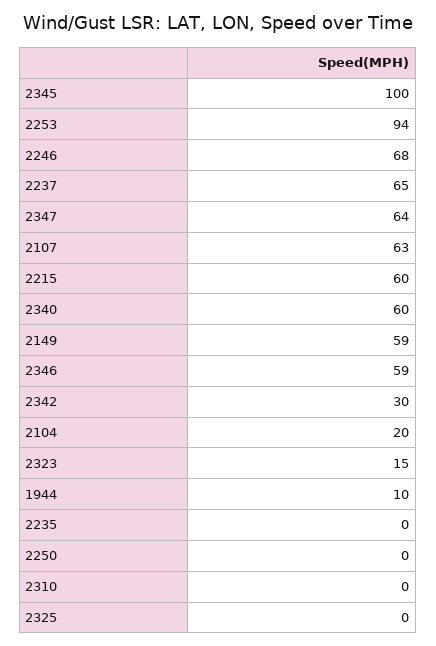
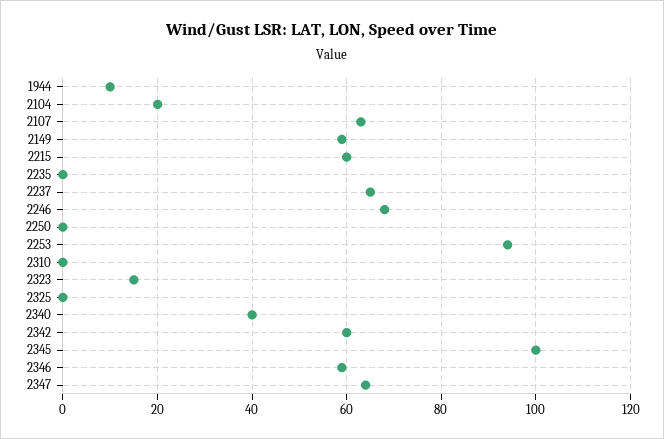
  {
    "2345": 100,
    "2253": 94,
    "2246": 68,
    "2237": 65,
    "2347": 64,
    "2107": 63,
    "2215": 60,
-   "2340": 60,
+   "2340": 40,
    "2149": 59,
    "2346": 59,
-   "2342": 30,
+   "2342": 60,
    "2104": 20,
    "2323": 15,
    "1944": 10,
    "2235": 0,
    "2250": 0,
    "2310": 0,
    "2325": 0
  }

